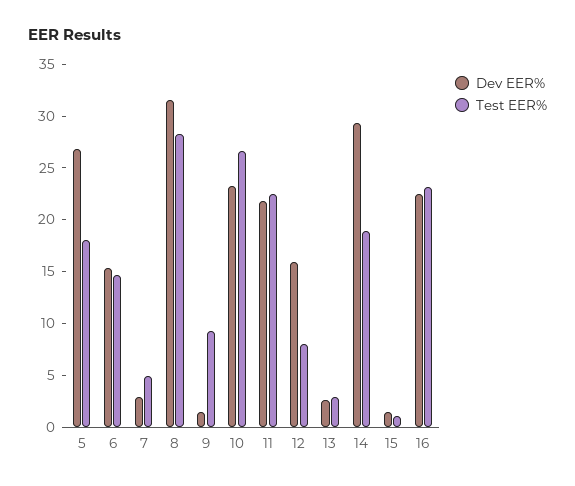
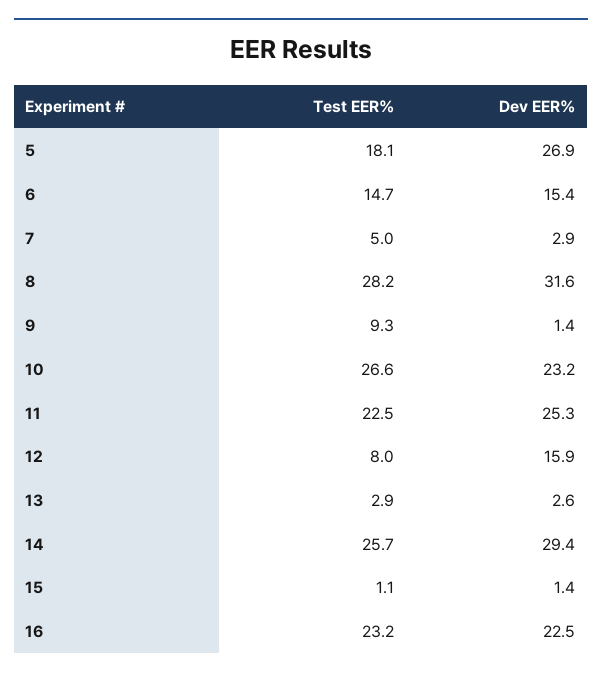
  {
    "Dev EER%": {
      "5": 26.9,
      "6": 15.4,
      "7": 2.9,
      "8": 31.6,
      "9": 1.4,
      "10": 23.2,
-     "11": 22,
+     "11": 25.3,
      "12": 15.9,
      "13": 2.6,
      "14": 29.4,
      "15": 1.4,
      "16": 22.5
    },
    "Test EER%": {
      "5": 18.1,
      "6": 14.7,
      "7": 5,
      "8": 28.2,
      "9": 9.3,
      "10": 26.6,
      "11": 22.5,
      "12": 8,
      "13": 2.9,
-     "14": 19,
+     "14": 25.7,
      "15": 1.1,
      "16": 23.2
    }
  }

